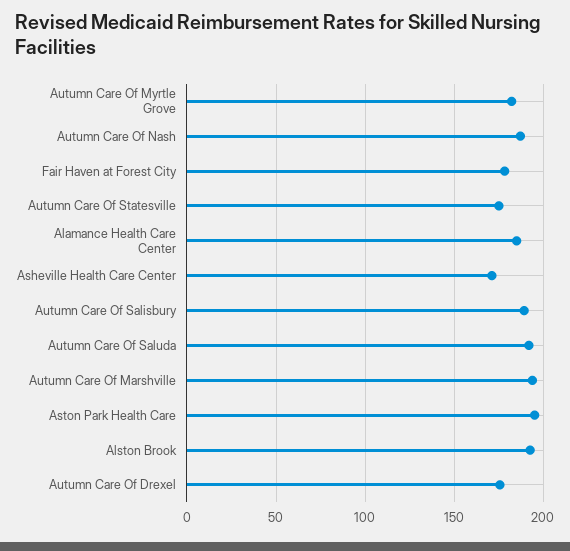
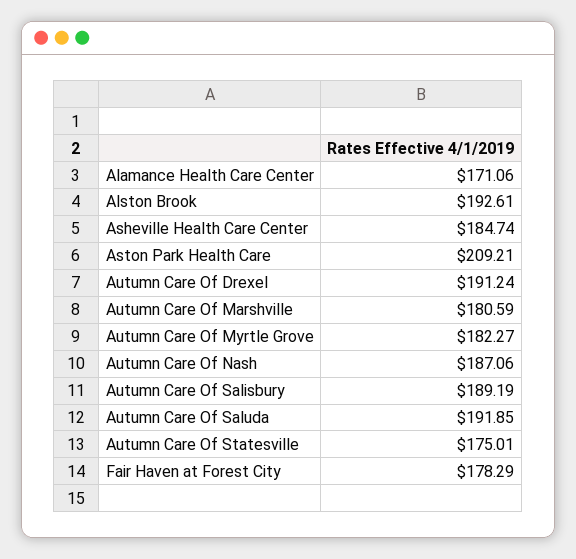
  {
    "Autumn Care Of Myrtle Grove": 182.27,
    "Autumn Care Of Nash": 187.06,
    "Fair Haven at Forest City": 178.29,
    "Autumn Care Of Statesville": 175.01,
-   "Alamance Health Care Center": 185,
+   "Alamance Health Care Center": 171.06,
-   "Asheville Health Care Center": 170,
+   "Asheville Health Care Center": 184.74,
    "Autumn Care Of Salisbury": 189.19,
    "Autumn Care Of Saluda": 191.85,
-   "Autumn Care Of Marshville": 195,
+   "Autumn Care Of Marshville": 180.59,
-   "Aston Park Health Care": 195,
+   "Aston Park Health Care": 209.21,
    "Alston Brook": 192.61,
-   "Autumn Care Of Drexel": 175
+   "Autumn Care Of Drexel": 191.24
  }

